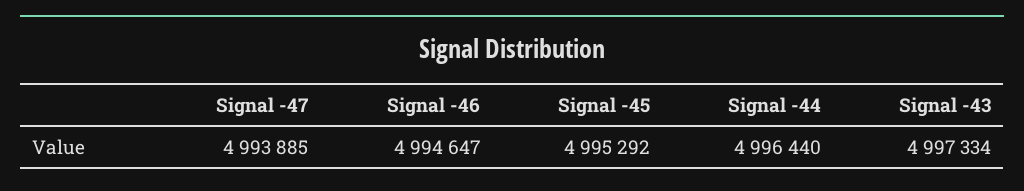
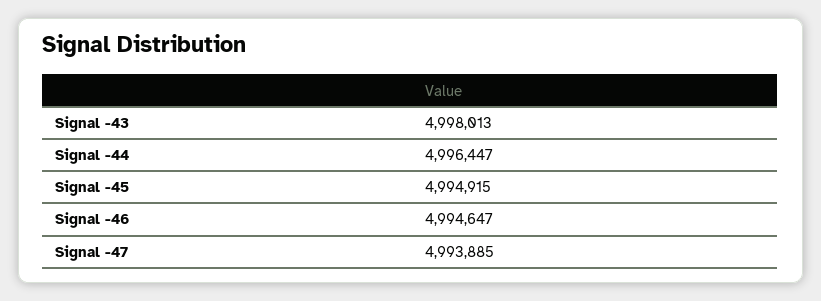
  {
    "Signal -47": 4993885,
    "Signal -46": 4994647,
-   "Signal -45": 4995292,
+   "Signal -45": 4994915,
-   "Signal -44": 4996440,
+   "Signal -44": 4996447,
-   "Signal -43": 4997334
+   "Signal -43": 4998013
  }

